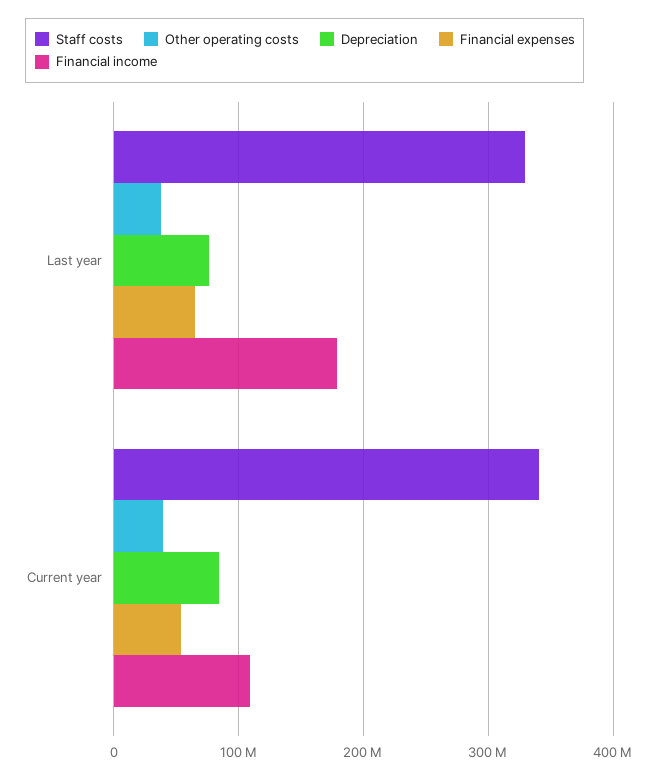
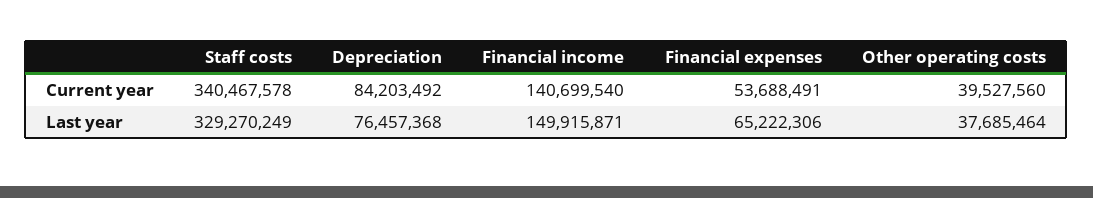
  {
    "Staff costs": {
      "Last year": 329270249,
      "Current year": 340467578
    },
    "Other operating costs": {
      "Last year": 37685464,
      "Current year": 39527560
    },
    "Depreciation": {
      "Last year": 76457368,
      "Current year": 84203492
    },
    "Financial expenses": {
      "Last year": 65222306,
      "Current year": 53688491
    },
    "Financial income": {
-     "Last year": 180000000,
+     "Last year": 149915871,
-     "Current year": 110000000
+     "Current year": 140699540
    }
  }

